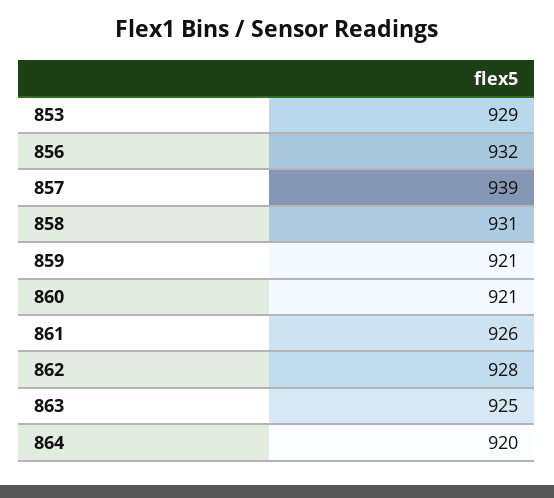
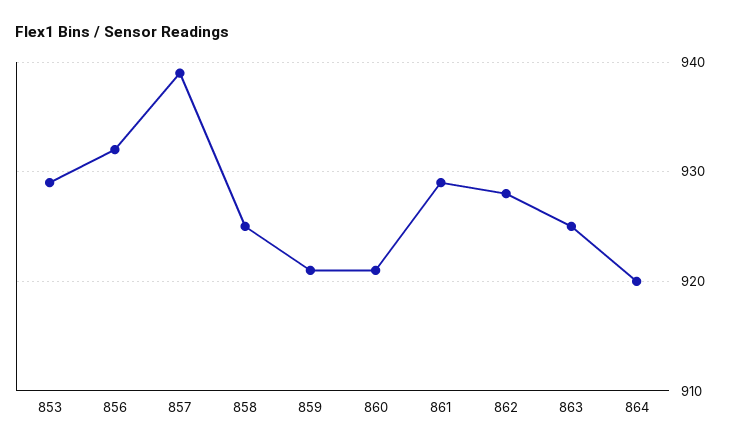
  {
    "853": 929,
    "856": 932,
    "857": 939,
-   "858": 931,
+   "858": 925,
    "859": 921,
    "860": 921,
-   "861": 926,
+   "861": 929,
    "862": 928,
    "863": 925,
    "864": 920
  }

